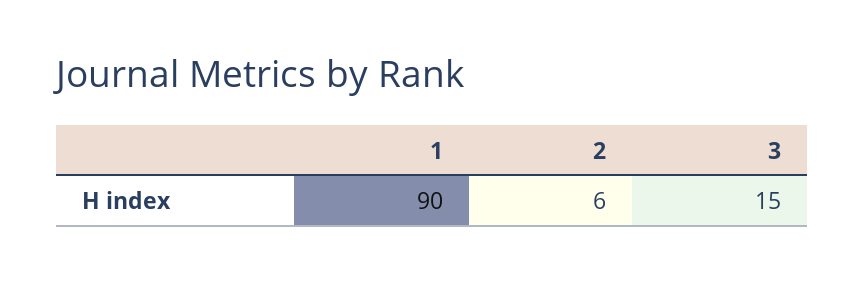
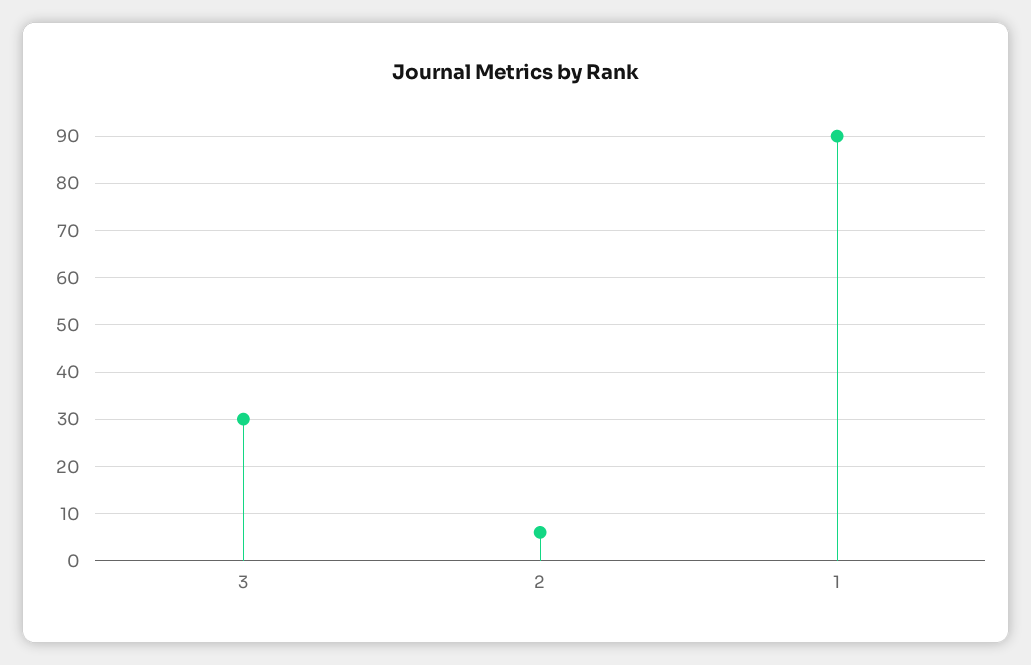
  {
    "1": 90,
    "2": 6,
-   "3": 15
+   "3": 30
  }

